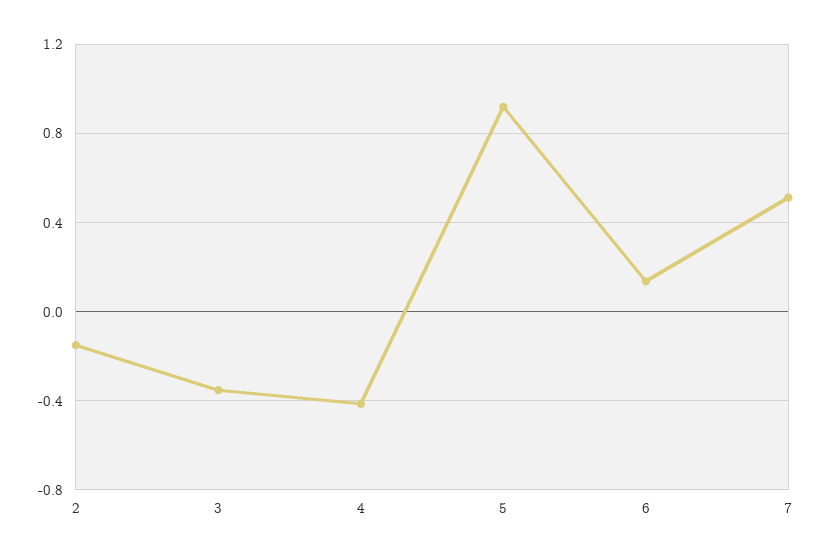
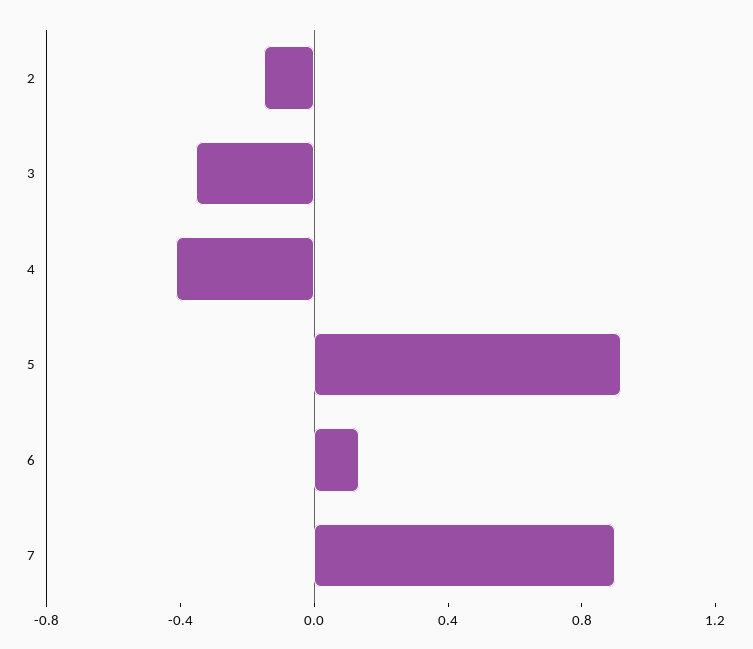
  {
    "2": -0.15,
    "3": -0.35,
    "4": -0.4,
    "5": 0.9,
    "6": 0.15,
-   "7": 0.5
+   "7": 0.9
  }

